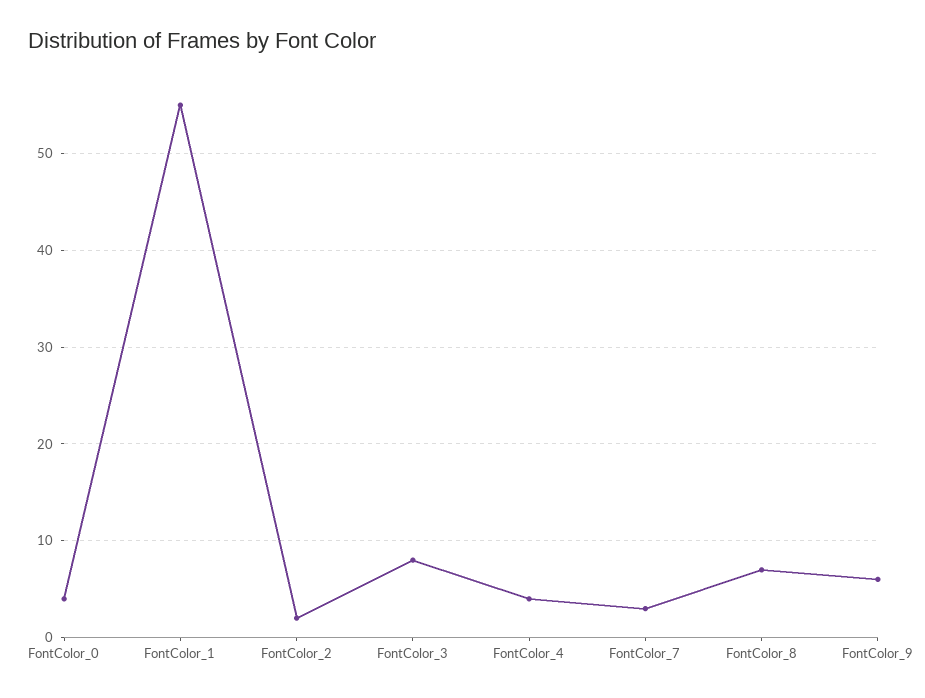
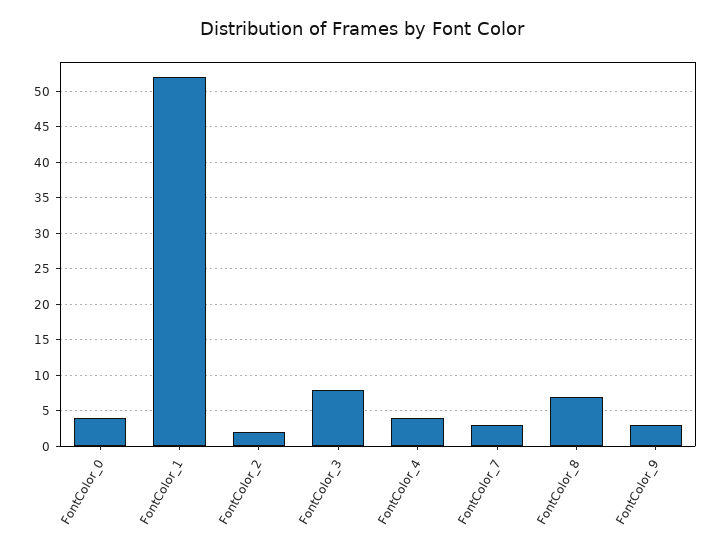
  {
    "FontColor_0": 4,
-   "FontColor_1": 55,
+   "FontColor_1": 52,
    "FontColor_2": 2,
    "FontColor_3": 8,
    "FontColor_4": 4,
    "FontColor_7": 3,
    "FontColor_8": 7,
-   "FontColor_9": 6
+   "FontColor_9": 3
  }

